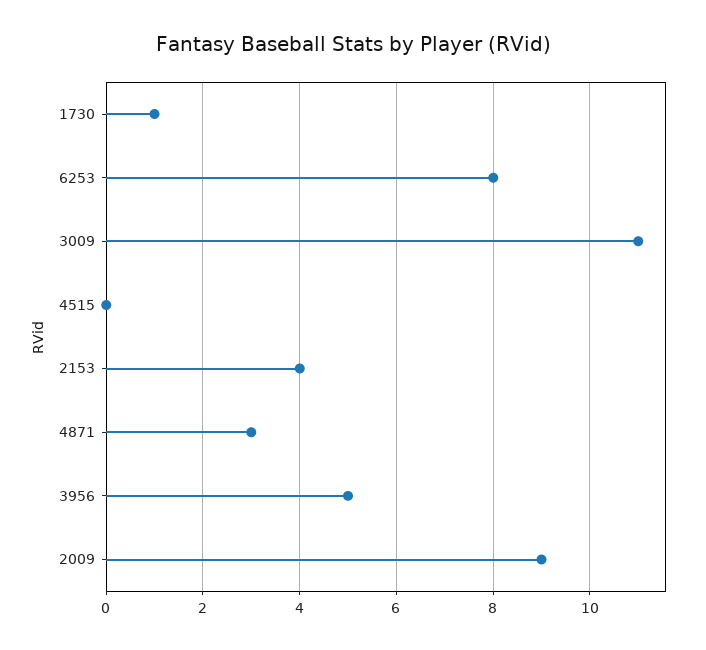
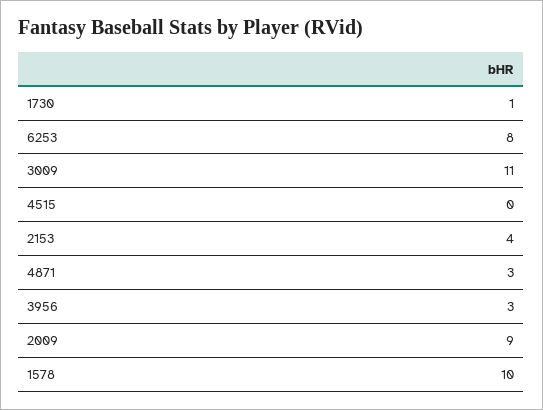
  {
    "1730": 1,
    "6253": 8,
    "3009": 11,
    "4515": 0,
    "2153": 4,
    "4871": 3,
-   "3956": 5,
+   "3956": 3,
-   "2009": 9
+   "2009": 9,
+   "1578": 10
  }

